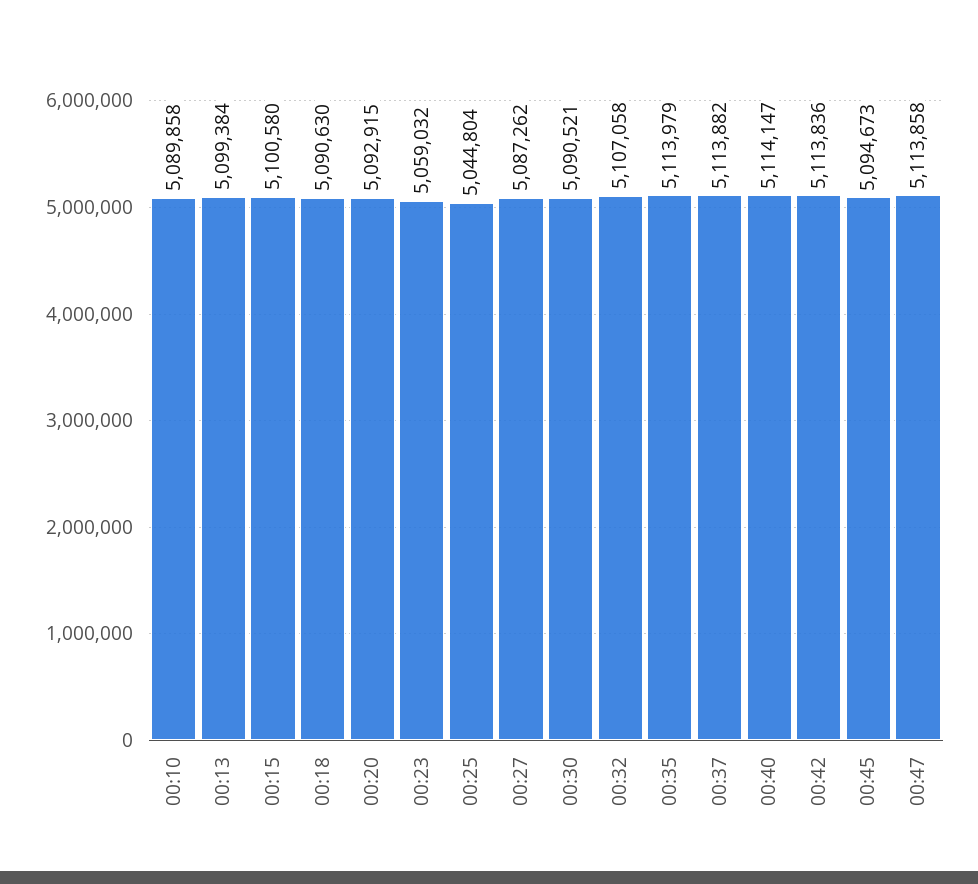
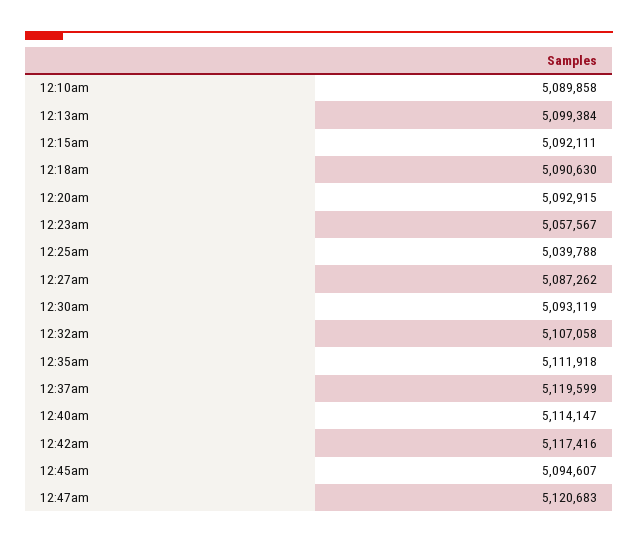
  {
    "00:10": 5089858,
    "00:13": 5099384,
-   "00:15": 5100580,
+   "00:15": 5092111,
    "00:18": 5090630,
    "00:20": 5092915,
-   "00:23": 5059032,
+   "00:23": 5057567,
-   "00:25": 5044804,
+   "00:25": 5039788,
    "00:27": 5087262,
-   "00:30": 5090521,
+   "00:30": 5093119,
    "00:32": 5107058,
-   "00:35": 5113979,
+   "00:35": 5111918,
-   "00:37": 5113882,
+   "00:37": 5119599,
    "00:40": 5114147,
-   "00:42": 5113836,
+   "00:42": 5117416,
-   "00:45": 5094673,
+   "00:45": 5094607,
-   "00:47": 5113858
+   "00:47": 5120683
  }

